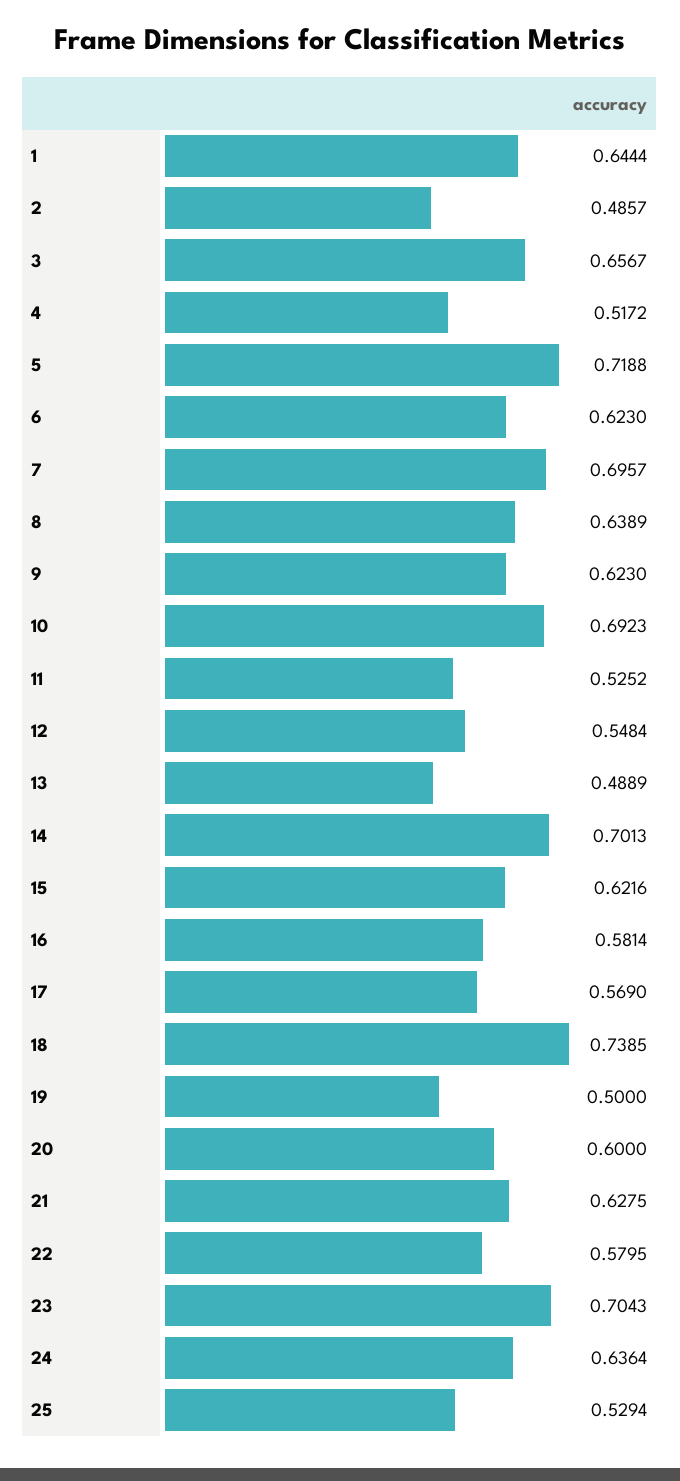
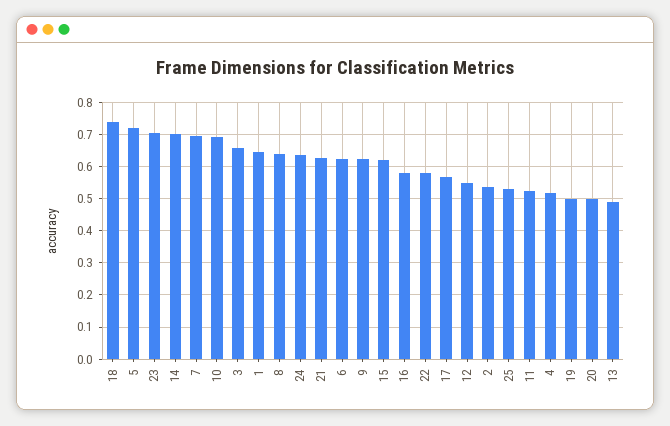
  {
    "1": 0.6444,
-   "2": 0.4857,
+   "2": 0.54,
    "3": 0.6567,
    "4": 0.5172,
    "5": 0.7188,
    "6": 0.623,
    "7": 0.6957,
    "8": 0.6389,
    "9": 0.623,
    "10": 0.6923,
    "11": 0.5252,
    "12": 0.5484,
    "13": 0.4889,
    "14": 0.7013,
    "15": 0.6216,
    "16": 0.5814,
    "17": 0.569,
    "18": 0.7385,
    "19": 0.5,
-   "20": 0.6,
+   "20": 0.5,
    "21": 0.6275,
    "22": 0.5795,
    "23": 0.7043,
    "24": 0.6364,
    "25": 0.5294
  }

